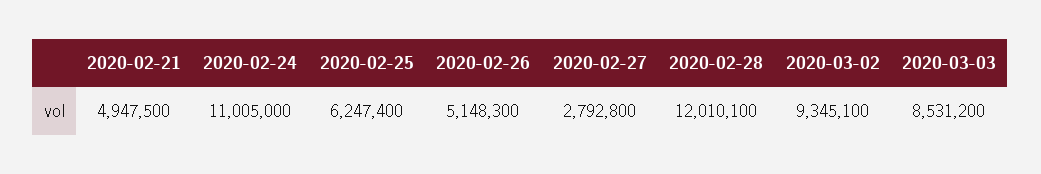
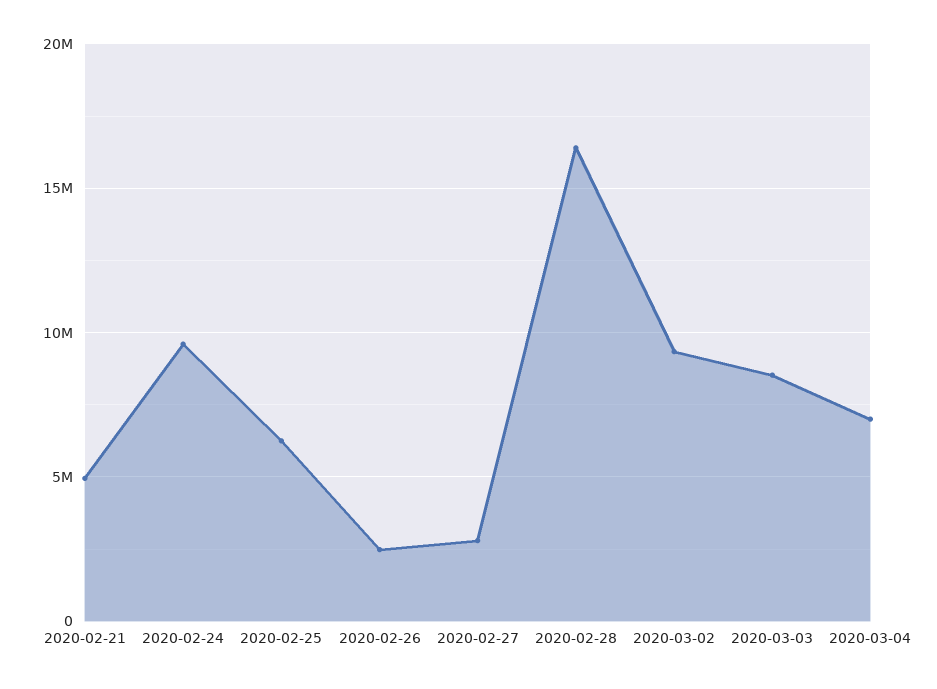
  {
    "2020-02-21": 4947500,
-   "2020-02-24": 11005000,
+   "2020-02-24": 9500000,
    "2020-02-25": 6247400,
-   "2020-02-26": 5148300,
+   "2020-02-26": 2500000,
    "2020-02-27": 2792800,
-   "2020-02-28": 12010100,
+   "2020-02-28": 16500000,
    "2020-03-02": 9345100,
-   "2020-03-03": 8531200
+   "2020-03-03": 8531200,
+   "2020-03-04": 7000000
  }

